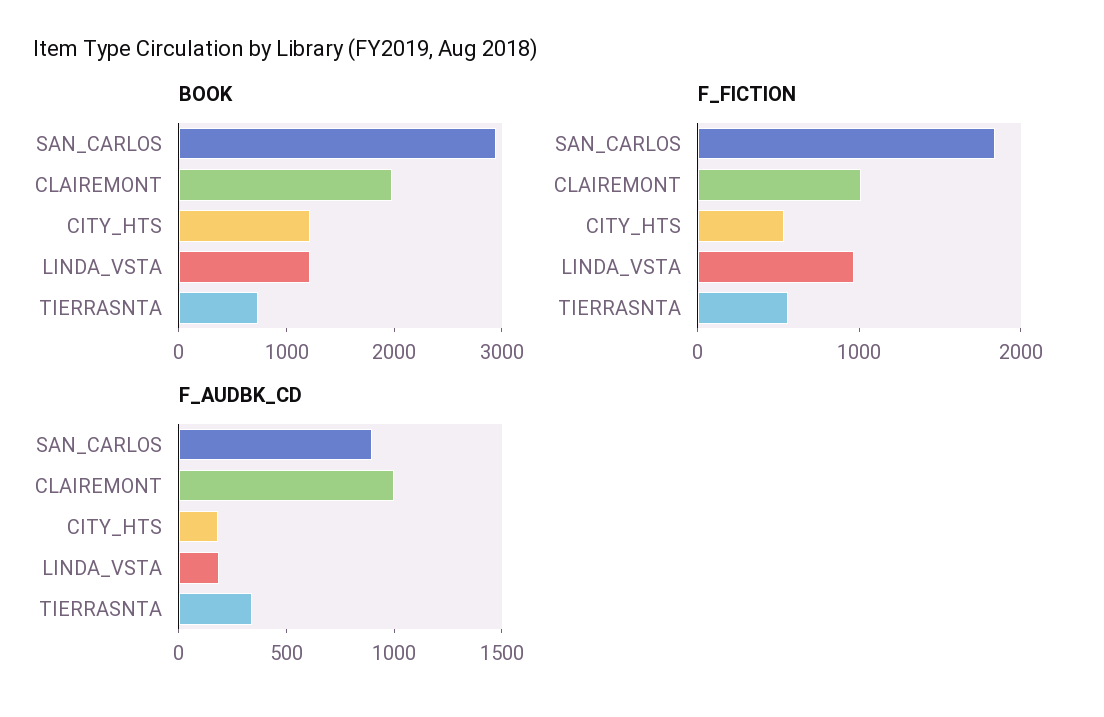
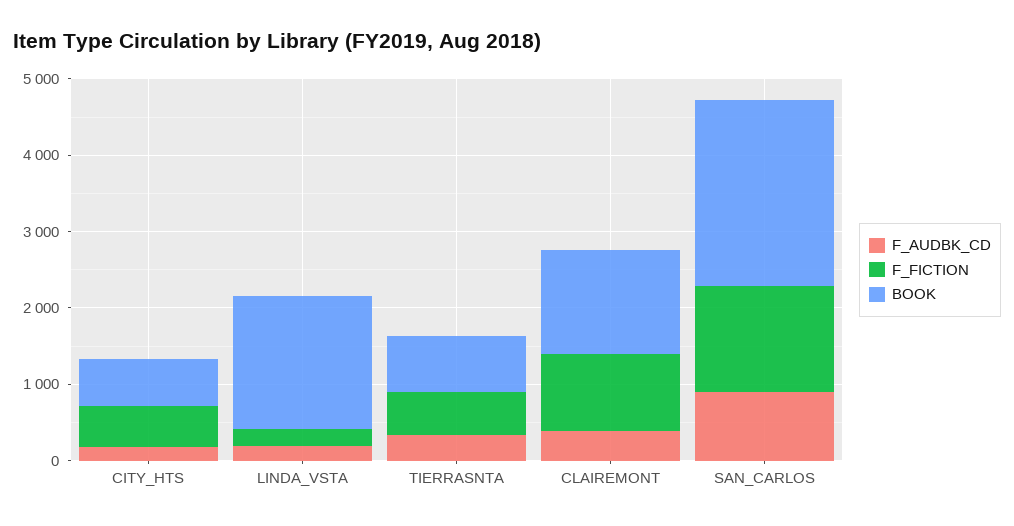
  {
    "BOOK": {
-     "SAN_CARLOS": 3000,
+     "SAN_CARLOS": 2400,
-     "CLAIREMONT": 2000,
+     "CLAIREMONT": 1400,
-     "CITY_HTS": 1200,
+     "CITY_HTS": 600,
-     "LINDA_VSTA": 1200,
+     "LINDA_VSTA": 1800,
      "TIERRASNTA": 800
    },
    "F_FICTION": {
-     "SAN_CARLOS": 1800,
+     "SAN_CARLOS": 1400,
      "CLAIREMONT": 1000,
      "CITY_HTS": 600,
-     "LINDA_VSTA": 1000,
+     "LINDA_VSTA": 200,
      "TIERRASNTA": 600
    },
    "F_AUDBK_CD": {
      "SAN_CARLOS": 900,
-     "CLAIREMONT": 1000,
+     "CLAIREMONT": 400,
      "CITY_HTS": 200,
      "LINDA_VSTA": 200,
      "TIERRASNTA": 300
    }
  }

